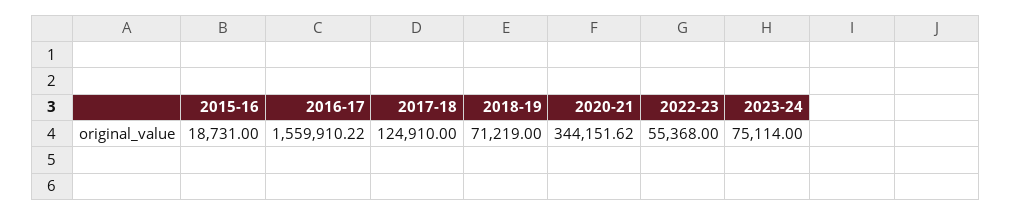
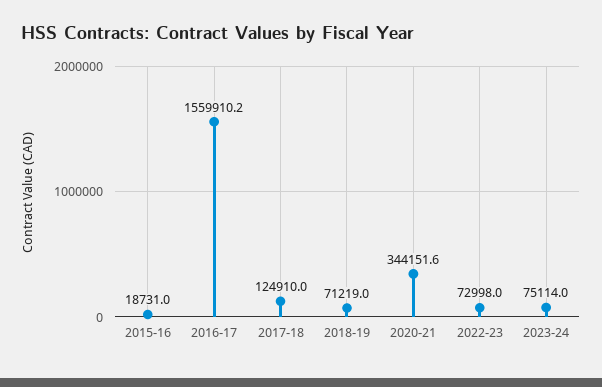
  {
    "2015-16": 18731,
    "2016-17": 1559910.22,
    "2017-18": 124910,
    "2018-19": 71219,
    "2020-21": 344151.62,
-   "2022-23": 55368,
+   "2022-23": 72998,
    "2023-24": 75114
  }

